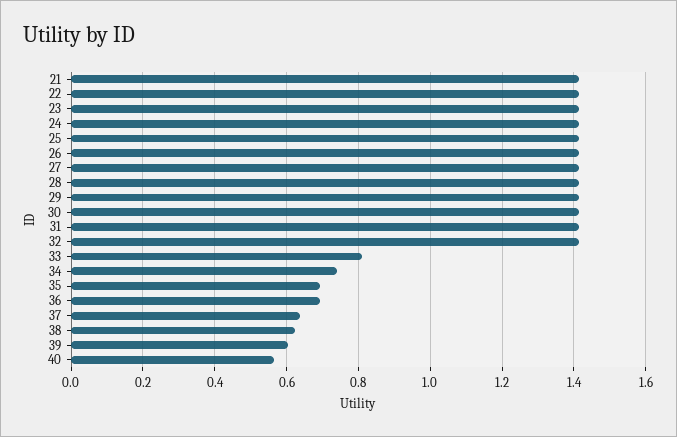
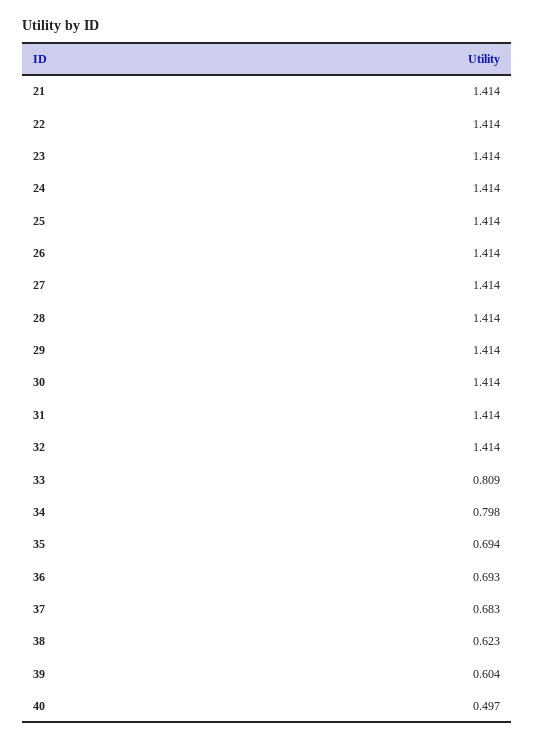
  {
    "21": 1.414,
    "22": 1.414,
    "23": 1.414,
    "24": 1.414,
    "25": 1.414,
    "26": 1.414,
    "27": 1.414,
    "28": 1.414,
    "29": 1.414,
    "30": 1.414,
    "31": 1.414,
    "32": 1.414,
    "33": 0.809,
-   "34": 0.74,
+   "34": 0.798,
    "35": 0.694,
    "36": 0.693,
-   "37": 0.64,
+   "37": 0.683,
    "38": 0.623,
    "39": 0.604,
-   "40": 0.56
+   "40": 0.497
  }

